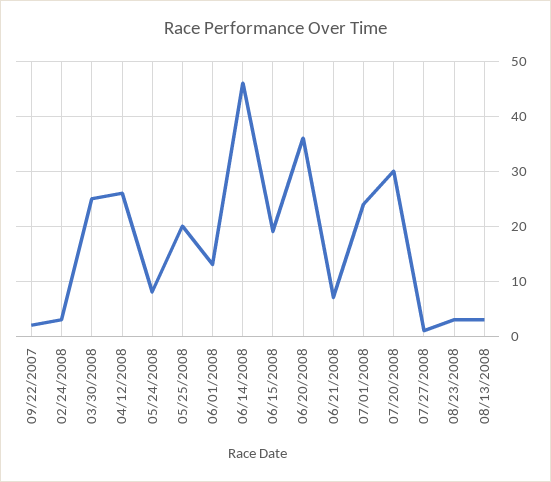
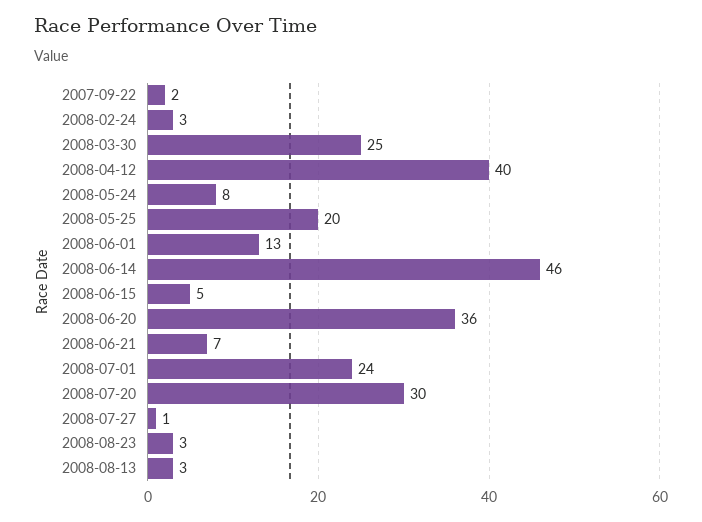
  {
    "09/22/2007": 2,
    "02/24/2008": 3,
    "03/30/2008": 25,
-   "04/12/2008": 25,
+   "04/12/2008": 40,
    "05/24/2008": 8,
    "05/25/2008": 20,
    "06/01/2008": 13,
    "06/14/2008": 46,
-   "06/15/2008": 20,
+   "06/15/2008": 5,
    "06/20/2008": 36,
    "06/21/2008": 7,
    "07/01/2008": 24,
    "07/20/2008": 30,
    "07/27/2008": 1,
    "08/23/2008": 3,
    "08/13/2008": 3
  }

